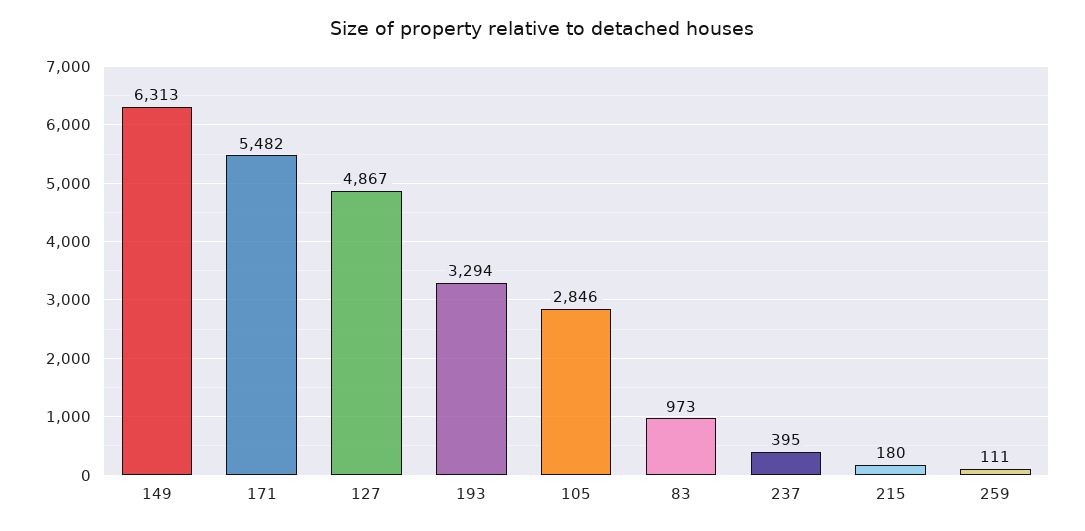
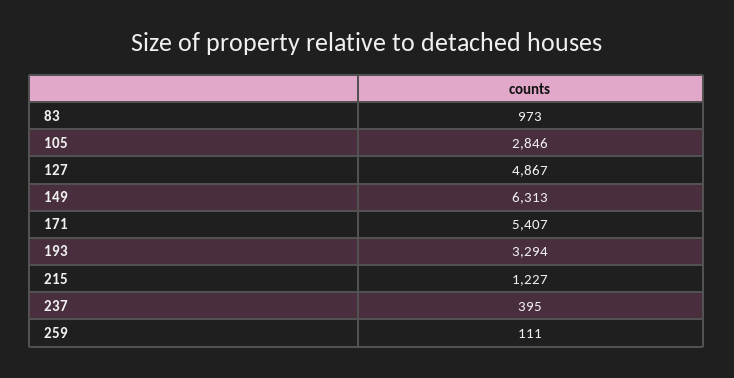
  {
    "149": 6313,
-   "171": 5482,
+   "171": 5407,
    "127": 4867,
    "193": 3294,
    "105": 2846,
    "83": 973,
    "237": 395,
-   "215": 180,
+   "215": 1227,
    "259": 111
  }

